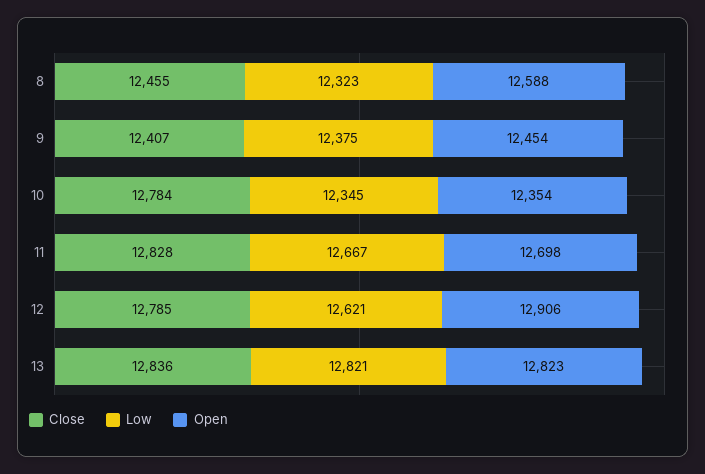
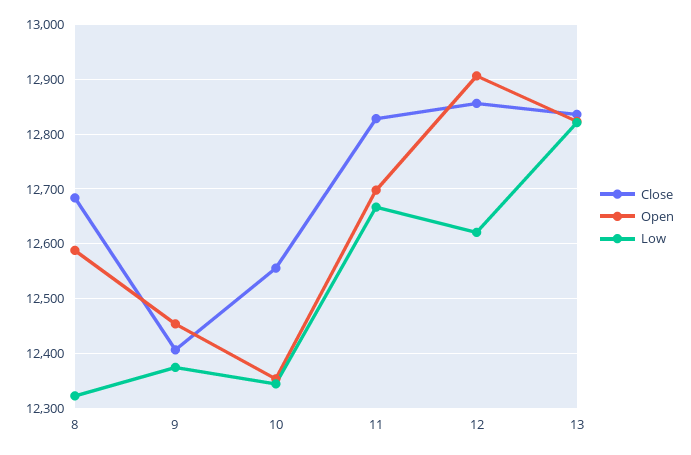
  {
    "Close": {
-     "8": 12455,
+     "8": 12680,
      "9": 12407,
-     "10": 12784,
+     "10": 12560,
      "11": 12828,
-     "12": 12785,
+     "12": 12860,
      "13": 12836
    },
    "Low": {
      "8": 12323,
      "9": 12375,
      "10": 12345,
      "11": 12667,
      "12": 12621,
      "13": 12821
    },
    "Open": {
      "8": 12588,
      "9": 12454,
      "10": 12354,
      "11": 12698,
      "12": 12906,
      "13": 12823
    }
  }

